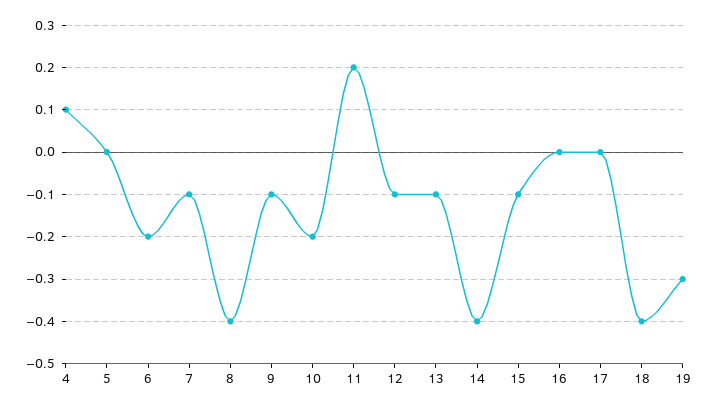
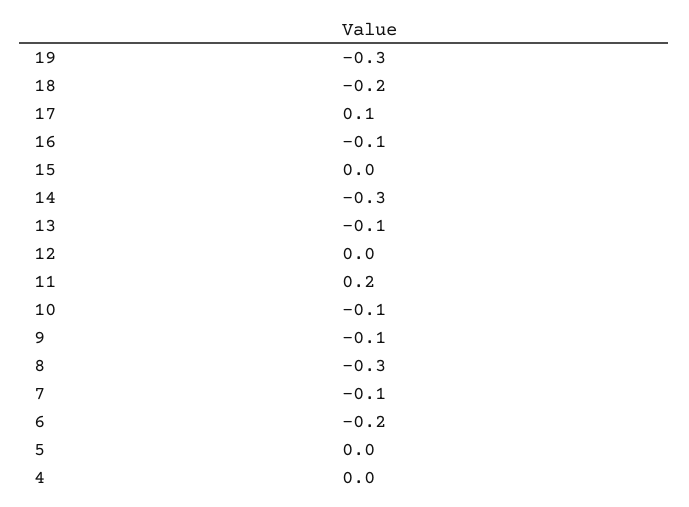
  {
-   "4": 0.1,
+   "4": 0,
    "5": 0,
    "6": -0.2,
    "7": -0.1,
-   "8": -0.4,
+   "8": -0.3,
    "9": -0.1,
-   "10": -0.2,
+   "10": -0.1,
    "11": 0.2,
-   "12": -0.1,
+   "12": 0,
    "13": -0.1,
-   "14": -0.4,
+   "14": -0.3,
-   "15": -0.1,
+   "15": 0,
-   "16": 0,
+   "16": -0.1,
-   "17": 0,
+   "17": 0.1,
-   "18": -0.4,
+   "18": -0.2,
    "19": -0.3
  }

